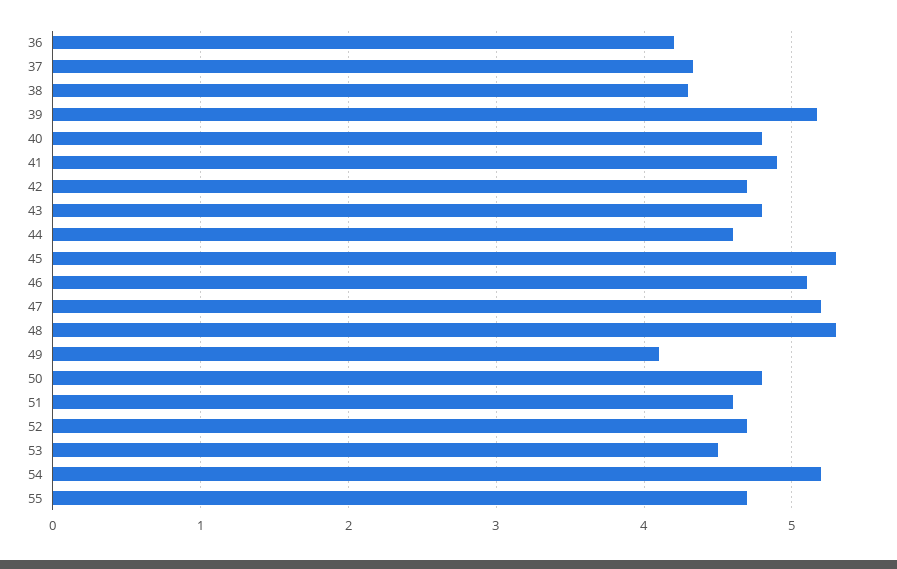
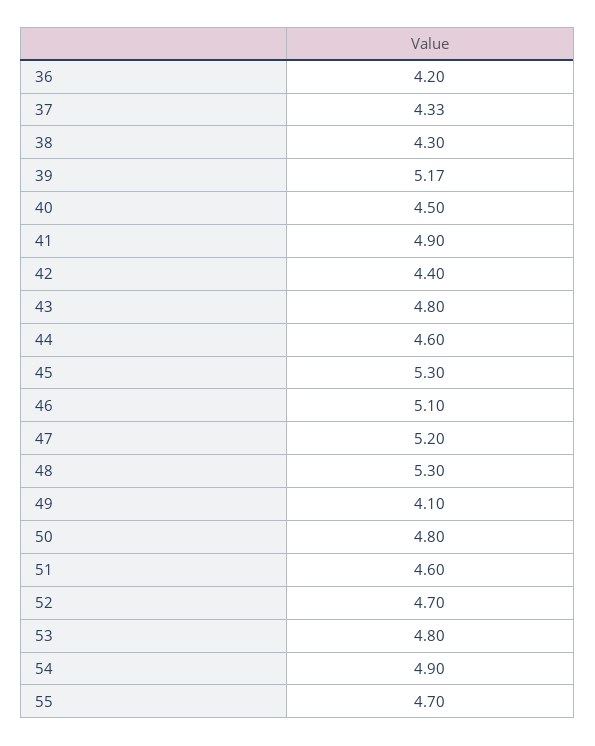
  {
    "36": 4.2,
    "37": 4.33,
    "38": 4.3,
    "39": 5.17,
-   "40": 4.8,
+   "40": 4.5,
    "41": 4.9,
-   "42": 4.7,
+   "42": 4.4,
    "43": 4.8,
    "44": 4.6,
    "45": 5.3,
    "46": 5.1,
    "47": 5.2,
    "48": 5.3,
    "49": 4.1,
    "50": 4.8,
    "51": 4.6,
    "52": 4.7,
-   "53": 4.5,
+   "53": 4.8,
-   "54": 5.2,
+   "54": 4.9,
    "55": 4.7
  }

